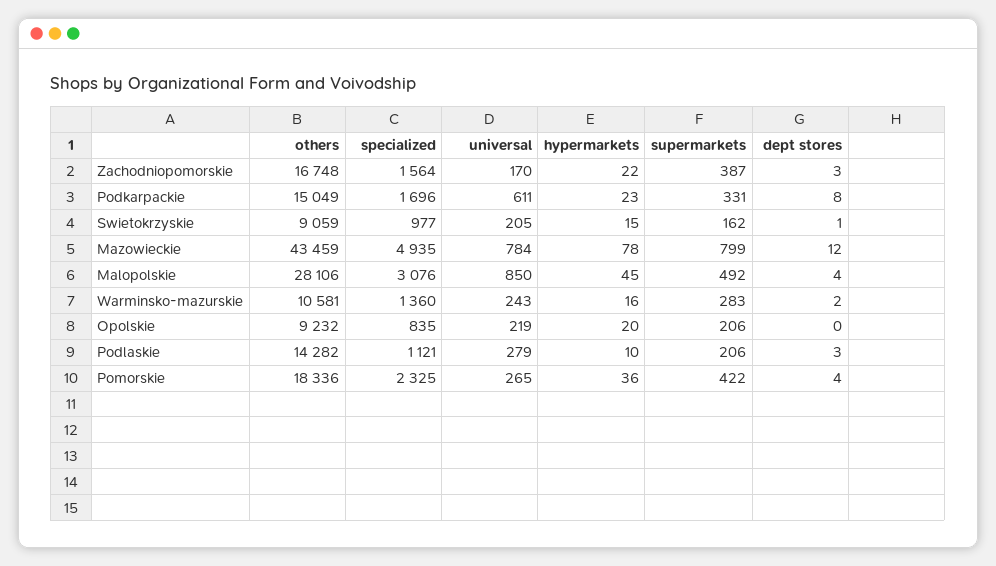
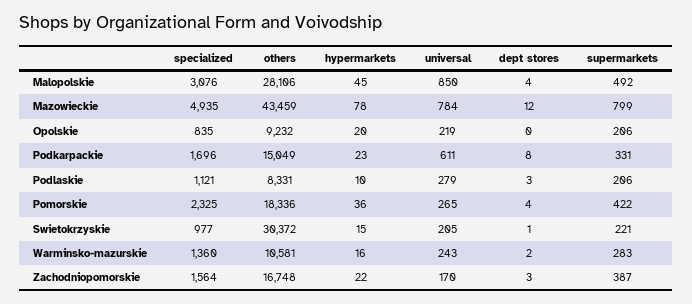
  {
    "others": {
      "Zachodniopomorskie": 16748,
      "Podkarpackie": 15049,
-     "Swietokrzyskie": 9059,
+     "Swietokrzyskie": 30372,
      "Mazowieckie": 43459,
      "Malopolskie": 28106,
      "Warminsko-mazurskie": 10581,
      "Opolskie": 9232,
-     "Podlaskie": 14282,
+     "Podlaskie": 8331,
      "Pomorskie": 18336
    },
    "specialized": {
      "Zachodniopomorskie": 1564,
      "Podkarpackie": 1696,
      "Swietokrzyskie": 977,
      "Mazowieckie": 4935,
      "Malopolskie": 3076,
      "Warminsko-mazurskie": 1360,
      "Opolskie": 835,
      "Podlaskie": 1121,
      "Pomorskie": 2325
    },
    "universal": {
      "Zachodniopomorskie": 170,
      "Podkarpackie": 611,
      "Swietokrzyskie": 205,
      "Mazowieckie": 784,
      "Malopolskie": 850,
      "Warminsko-mazurskie": 243,
      "Opolskie": 219,
      "Podlaskie": 279,
      "Pomorskie": 265
    },
    "hypermarkets": {
      "Zachodniopomorskie": 22,
      "Podkarpackie": 23,
      "Swietokrzyskie": 15,
      "Mazowieckie": 78,
      "Malopolskie": 45,
      "Warminsko-mazurskie": 16,
      "Opolskie": 20,
      "Podlaskie": 10,
      "Pomorskie": 36
    },
    "supermarkets": {
      "Zachodniopomorskie": 387,
      "Podkarpackie": 331,
-     "Swietokrzyskie": 162,
+     "Swietokrzyskie": 221,
      "Mazowieckie": 799,
      "Malopolskie": 492,
      "Warminsko-mazurskie": 283,
      "Opolskie": 206,
      "Podlaskie": 206,
      "Pomorskie": 422
    },
    "dept stores": {
      "Zachodniopomorskie": 3,
      "Podkarpackie": 8,
      "Swietokrzyskie": 1,
      "Mazowieckie": 12,
      "Malopolskie": 4,
      "Warminsko-mazurskie": 2,
      "Opolskie": 0,
      "Podlaskie": 3,
      "Pomorskie": 4
    }
  }

